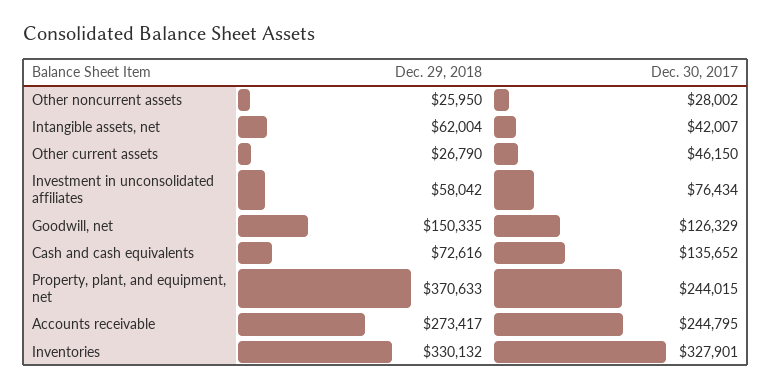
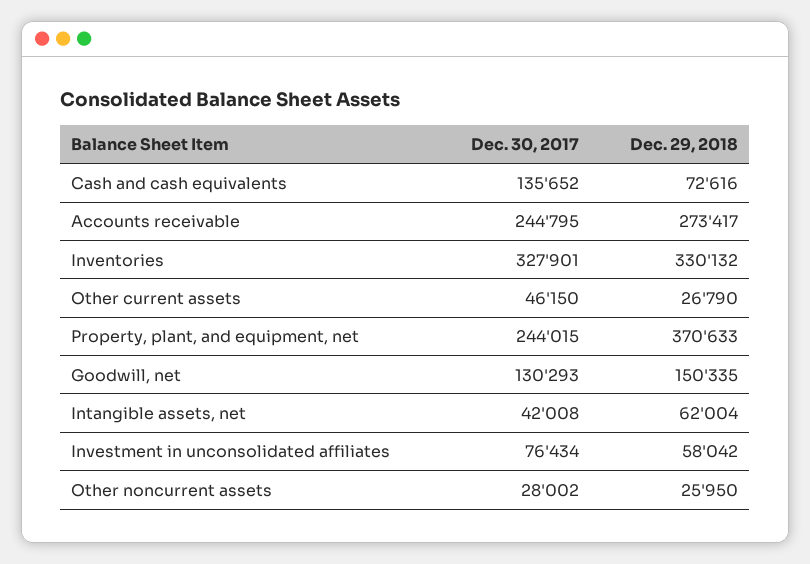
  {
    "Dec. 29, 2018": {
      "Other noncurrent assets": 25950,
      "Intangible assets, net": 62004,
      "Other current assets": 26790,
      "Investment in unconsolidated affiliates": 58042,
      "Goodwill, net": 150335,
      "Cash and cash equivalents": 72616,
      "Property, plant, and equipment, net": 370633,
      "Accounts receivable": 273417,
      "Inventories": 330132
    },
    "Dec. 30, 2017": {
      "Other noncurrent assets": 28002,
-     "Intangible assets, net": 42007,
+     "Intangible assets, net": 42008,
      "Other current assets": 46150,
      "Investment in unconsolidated affiliates": 76434,
-     "Goodwill, net": 126329,
+     "Goodwill, net": 130293,
      "Cash and cash equivalents": 135652,
      "Property, plant, and equipment, net": 244015,
      "Accounts receivable": 244795,
      "Inventories": 327901
    }
  }

